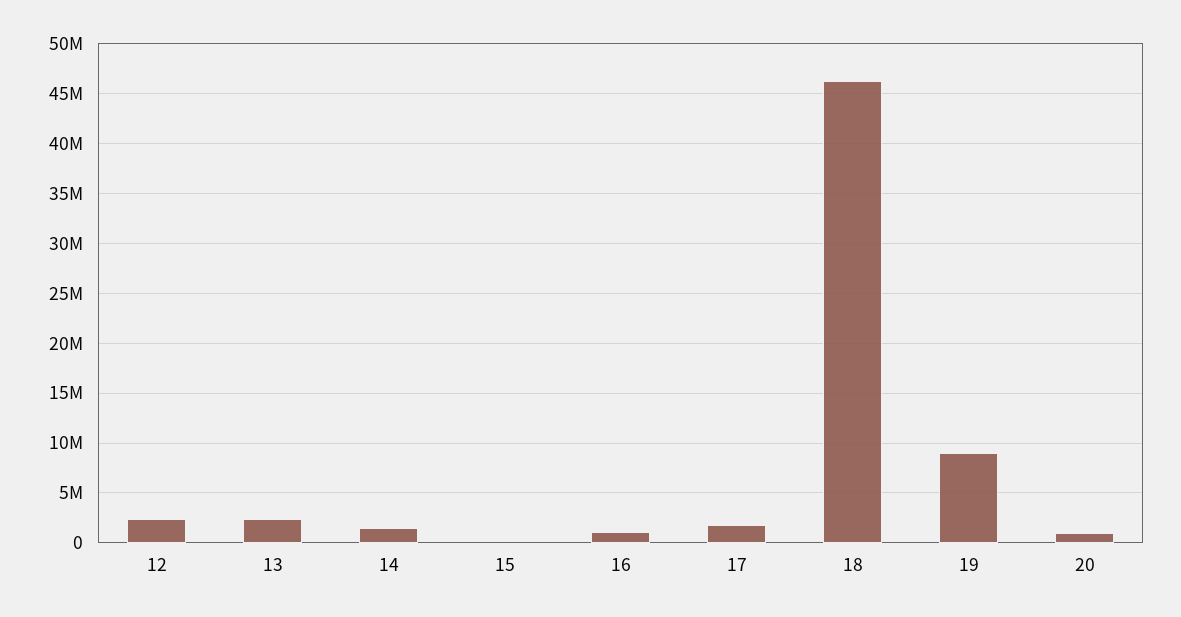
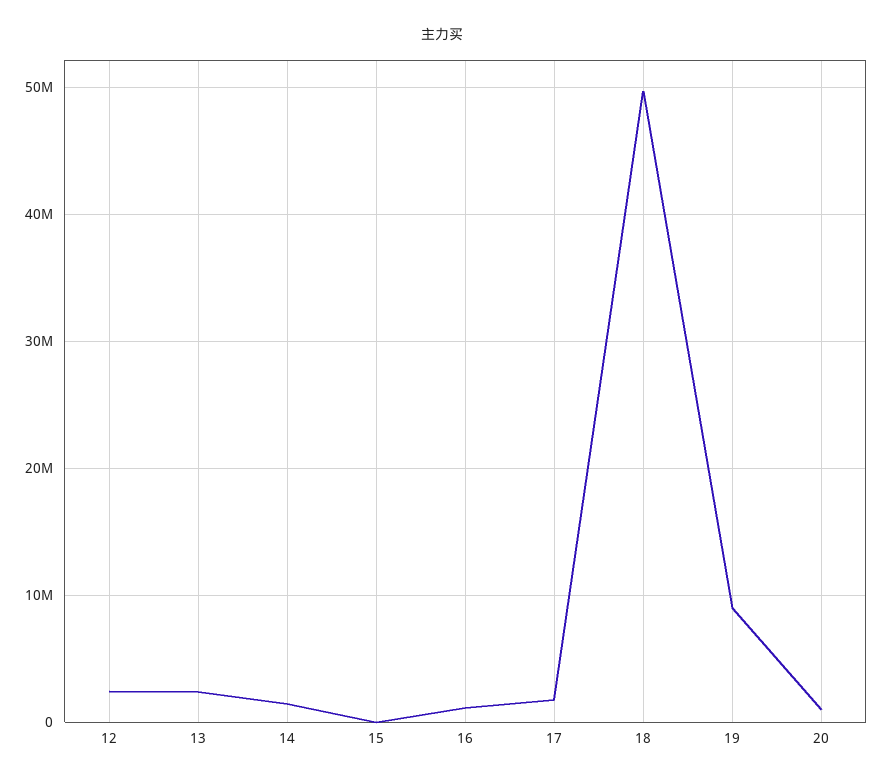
  {
    "12": 2000000,
    "13": 2000000,
    "14": 1000000,
    "15": 0,
    "16": 1000000,
    "17": 2000000,
-   "18": 46000000,
+   "18": 50000000,
    "19": 9000000,
    "20": 1000000
  }

